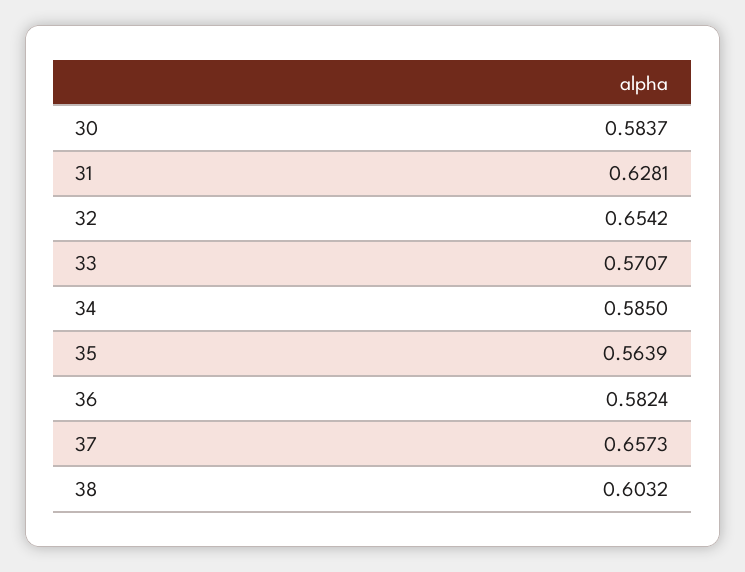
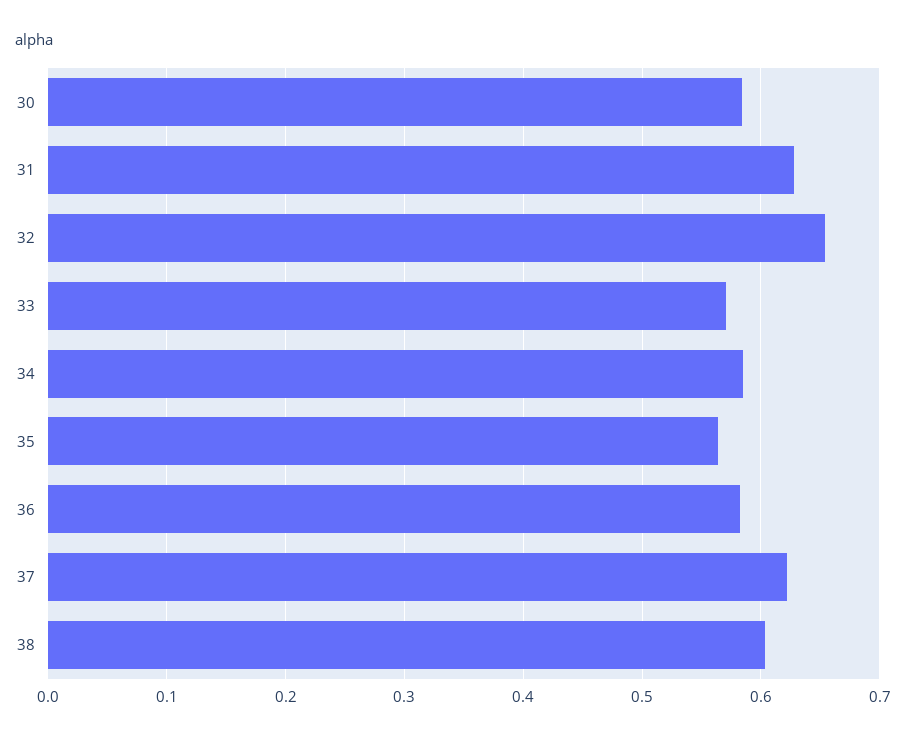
  {
    "30": 0.5837,
    "31": 0.6281,
    "32": 0.6542,
    "33": 0.5707,
    "34": 0.585,
    "35": 0.5639,
    "36": 0.5824,
-   "37": 0.6573,
+   "37": 0.62,
    "38": 0.6032
  }

